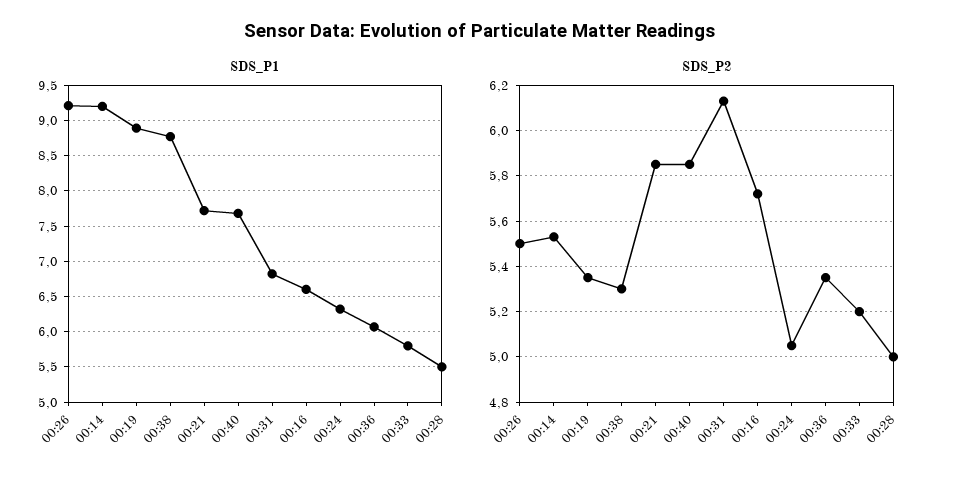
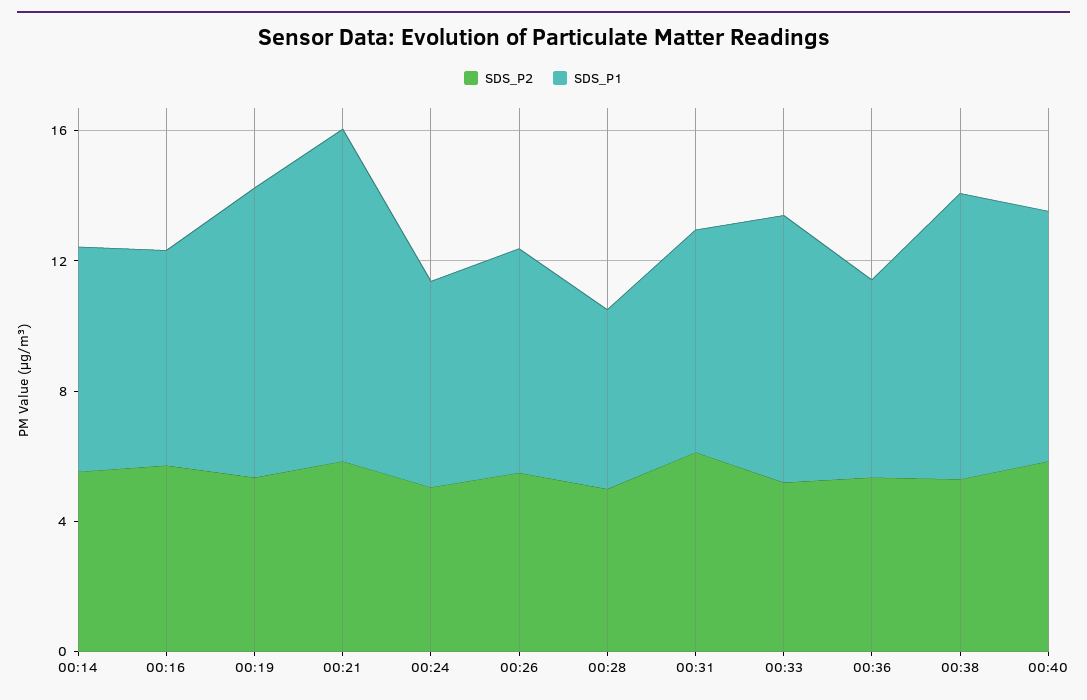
  {
    "SDS_P1": {
-     "00:26": 9.2,
+     "00:26": 7,
-     "00:14": 9.2,
+     "00:14": 7,
      "00:19": 8.9,
      "00:38": 8.8,
-     "00:21": 7.7,
+     "00:21": 10,
      "00:40": 7.7,
      "00:31": 6.8,
      "00:16": 6.6,
      "00:24": 6.3,
      "00:36": 6.1,
-     "00:33": 5.8,
+     "00:33": 8,
      "00:28": 5.5
    },
    "SDS_P2": {
      "00:26": 5.5,
      "00:14": 5.55,
      "00:19": 5.35,
      "00:38": 5.3,
      "00:21": 5.85,
      "00:40": 5.85,
      "00:31": 6.15,
      "00:16": 5.7,
      "00:24": 5.05,
      "00:36": 5.35,
      "00:33": 5.2,
      "00:28": 5
    }
  }

